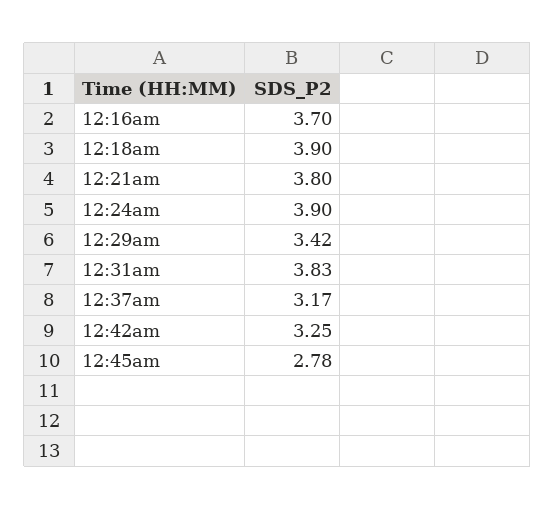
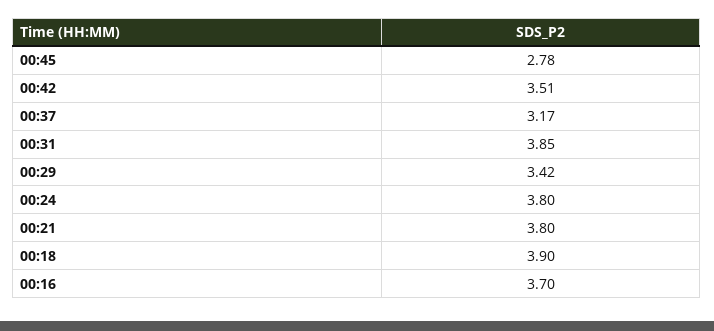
  {
    "12:16am": 3.7,
    "12:18am": 3.9,
    "12:21am": 3.8,
-   "12:24am": 3.9,
+   "12:24am": 3.8,
    "12:29am": 3.42,
-   "12:31am": 3.83,
+   "12:31am": 3.85,
    "12:37am": 3.17,
-   "12:42am": 3.25,
+   "12:42am": 3.51,
    "12:45am": 2.78
  }

